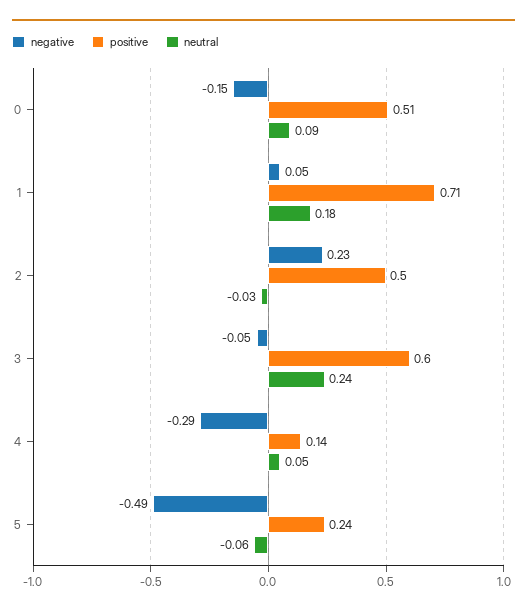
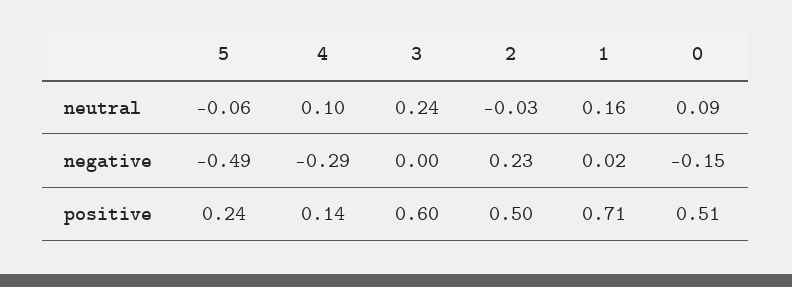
  {
    "negative": {
      "0": -0.15,
-     "1": 0.05,
+     "1": 0.02,
      "2": 0.23,
-     "3": -0.05,
+     "3": 0,
      "4": -0.29,
      "5": -0.49
    },
    "positive": {
      "0": 0.51,
      "1": 0.71,
      "2": 0.5,
      "3": 0.6,
      "4": 0.14,
      "5": 0.24
    },
    "neutral": {
      "0": 0.09,
-     "1": 0.18,
+     "1": 0.16,
      "2": -0.03,
      "3": 0.24,
-     "4": 0.05,
+     "4": 0.1,
      "5": -0.06
    }
  }

